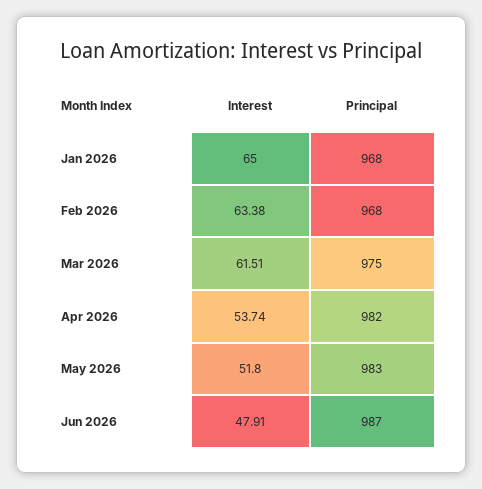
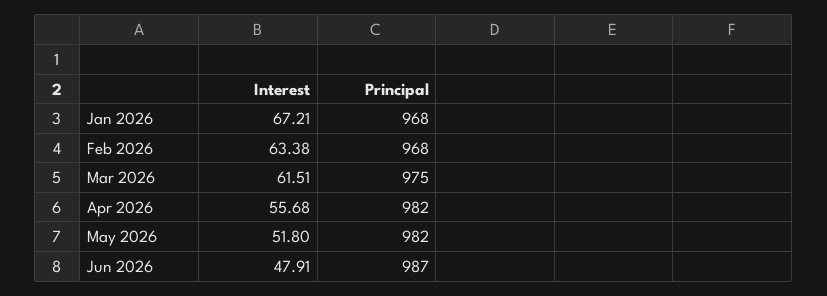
  {
    "Interest": {
-     "Jan 2026": 65,
+     "Jan 2026": 67.21,
      "Feb 2026": 63.38,
      "Mar 2026": 61.51,
-     "Apr 2026": 53.74,
+     "Apr 2026": 55.68,
      "May 2026": 51.8,
      "Jun 2026": 47.91
    },
    "Principal": {
      "Jan 2026": 968,
      "Feb 2026": 968,
      "Mar 2026": 975,
      "Apr 2026": 982,
-     "May 2026": 983,
+     "May 2026": 982,
      "Jun 2026": 987
    }
  }

